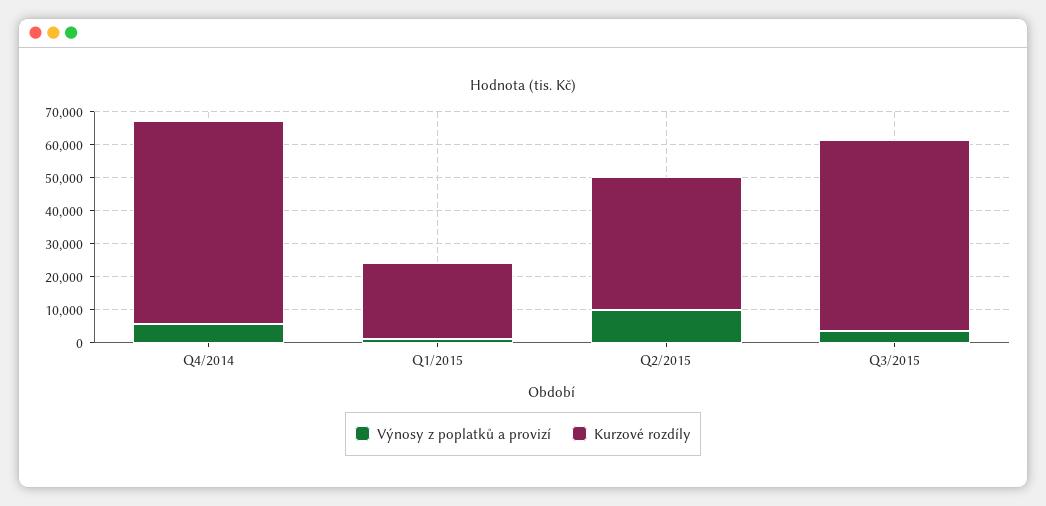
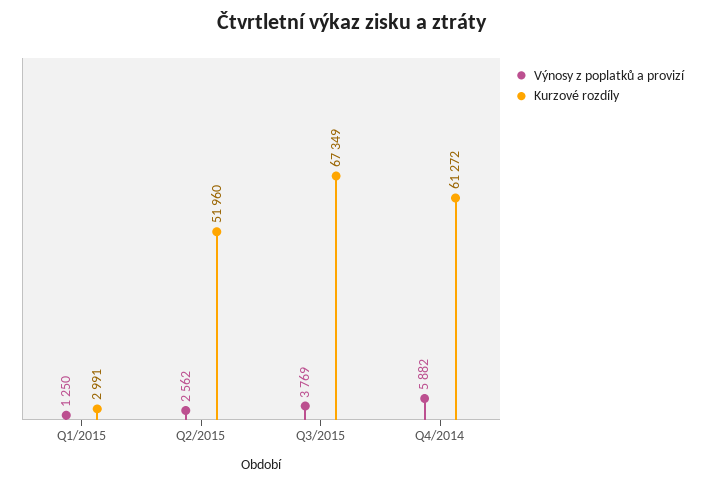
  {
    "Výnosy z poplatků a provizí": {
      "Q4/2014": 5882,
      "Q1/2015": 1250,
-     "Q2/2015": 10000,
+     "Q2/2015": 2562,
      "Q3/2015": 3769
    },
    "Kurzové rozdíly": {
      "Q4/2014": 61272,
-     "Q1/2015": 22500,
+     "Q1/2015": 2991,
-     "Q2/2015": 40000,
+     "Q2/2015": 51960,
-     "Q3/2015": 57500
+     "Q3/2015": 67349
    }
  }

